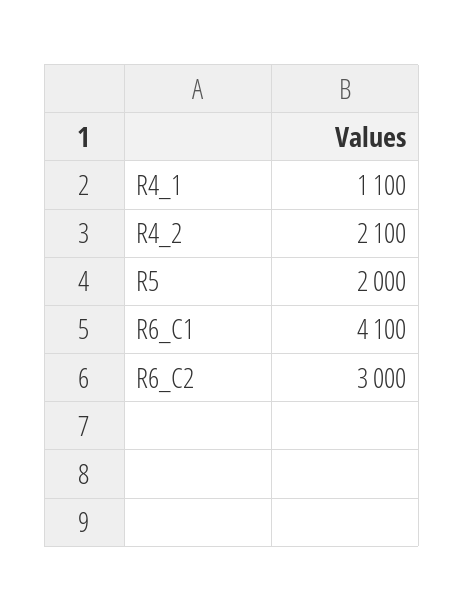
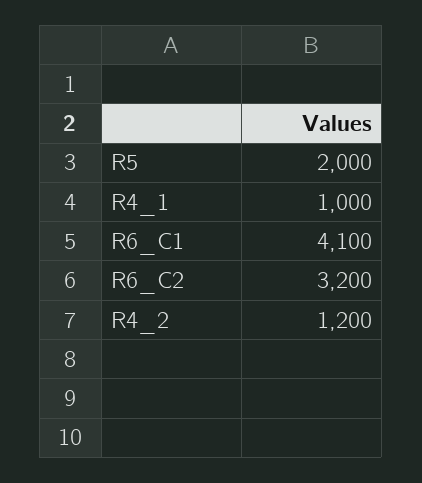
  {
-   "R4_1": 1100,
+   "R4_1": 1000,
-   "R4_2": 2100,
+   "R4_2": 1200,
    "R5": 2000,
    "R6_C1": 4100,
-   "R6_C2": 3000
+   "R6_C2": 3200
  }

